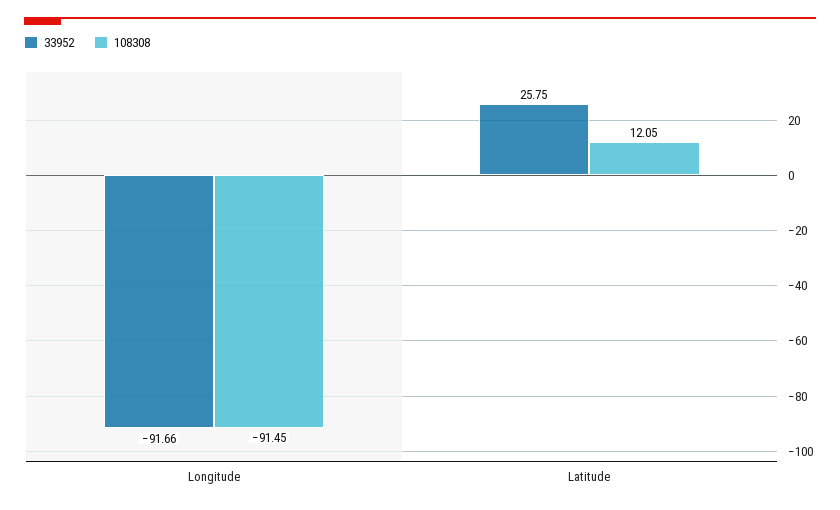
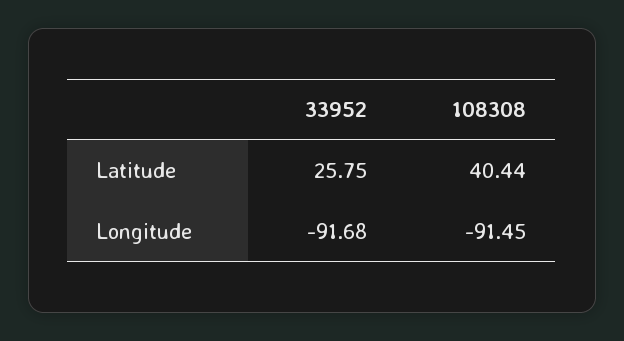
  {
    "33952": {
-     "Longitude": -91.66,
+     "Longitude": -91.68,
      "Latitude": 25.75
    },
    "108308": {
      "Longitude": -91.45,
-     "Latitude": 12.05
+     "Latitude": 40.44
    }
  }

